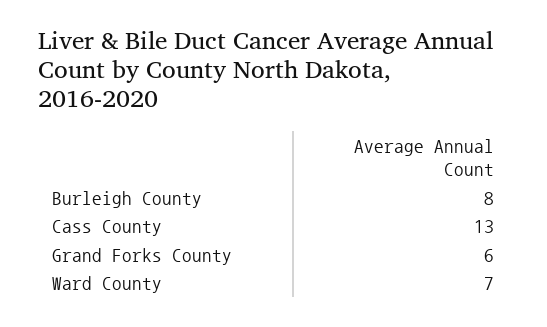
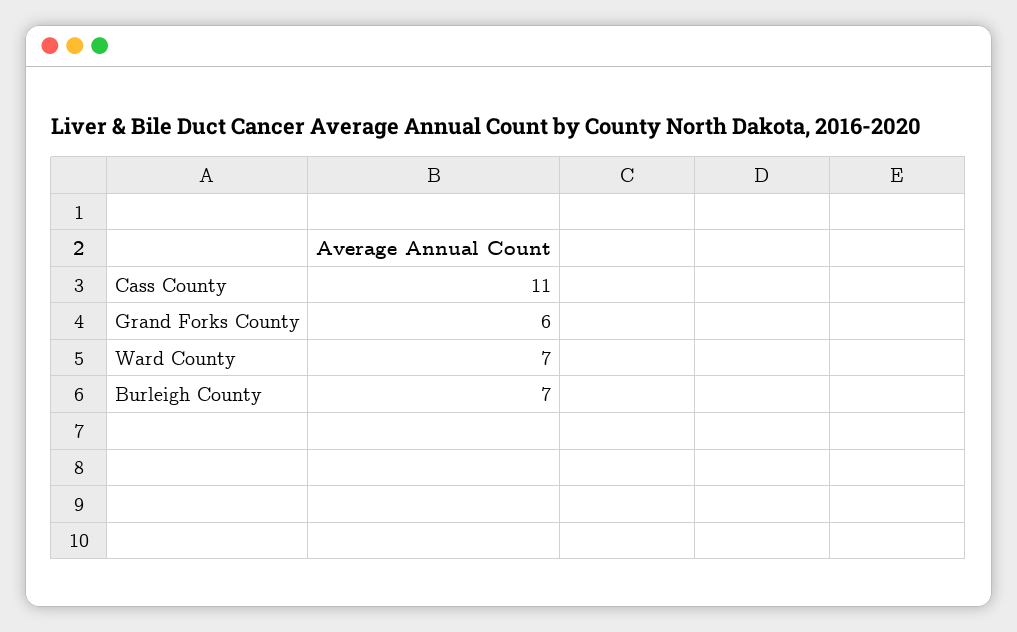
  {
-   "Burleigh County": 8,
+   "Burleigh County": 7,
-   "Cass County": 13,
+   "Cass County": 11,
    "Grand Forks County": 6,
    "Ward County": 7
  }

